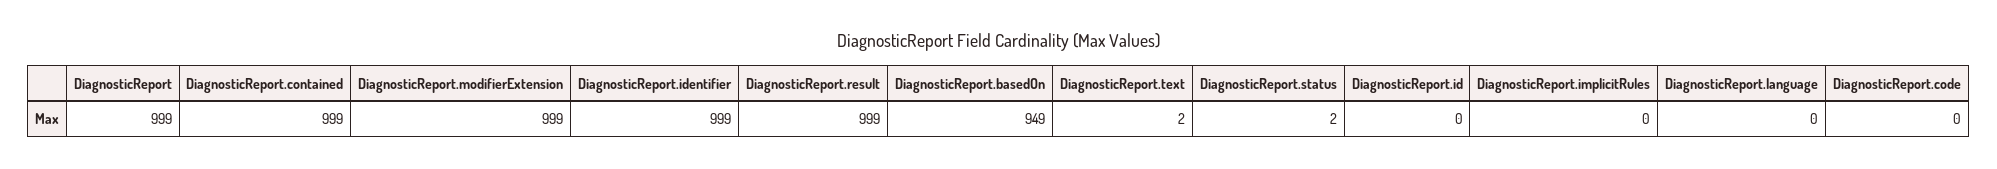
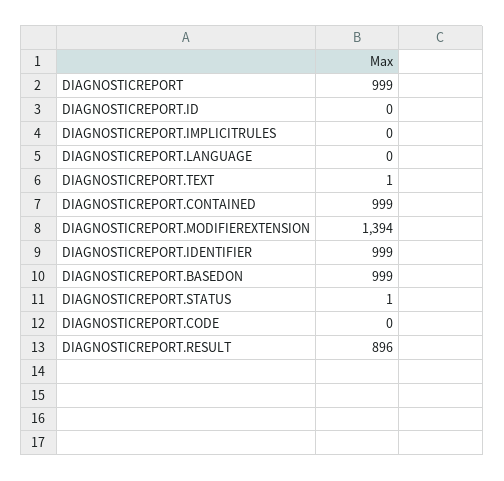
  {
    "DiagnosticReport": 999,
    "DiagnosticReport.contained": 999,
-   "DiagnosticReport.modifierExtension": 999,
+   "DiagnosticReport.modifierExtension": 1394,
    "DiagnosticReport.identifier": 999,
-   "DiagnosticReport.result": 999,
+   "DiagnosticReport.result": 896,
-   "DiagnosticReport.basedOn": 949,
+   "DiagnosticReport.basedOn": 999,
-   "DiagnosticReport.text": 2,
+   "DiagnosticReport.text": 1,
-   "DiagnosticReport.status": 2,
+   "DiagnosticReport.status": 1,
    "DiagnosticReport.id": 0,
    "DiagnosticReport.implicitRules": 0,
    "DiagnosticReport.language": 0,
    "DiagnosticReport.code": 0
  }

